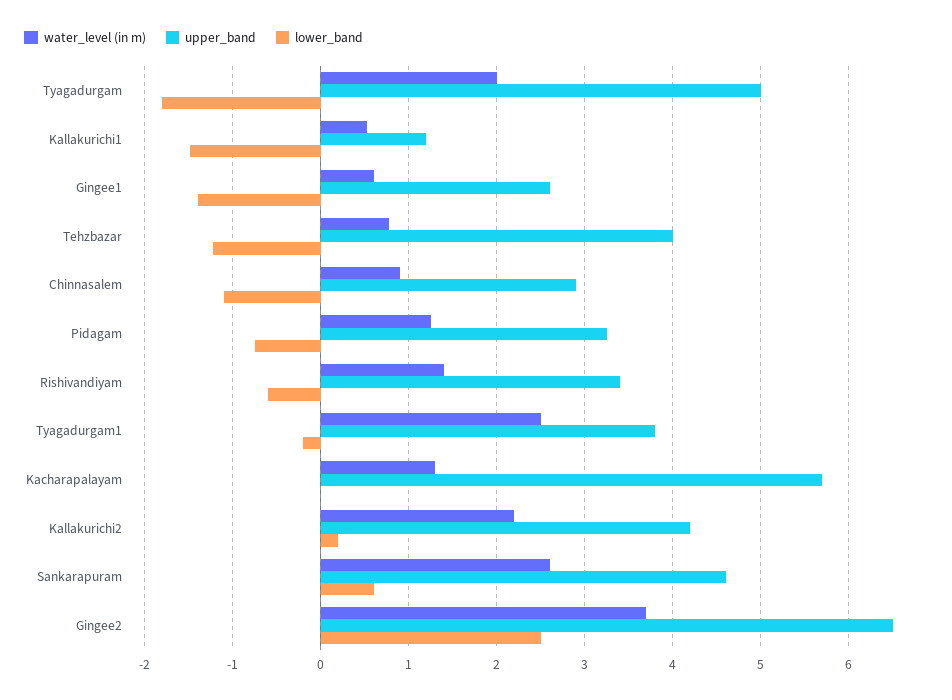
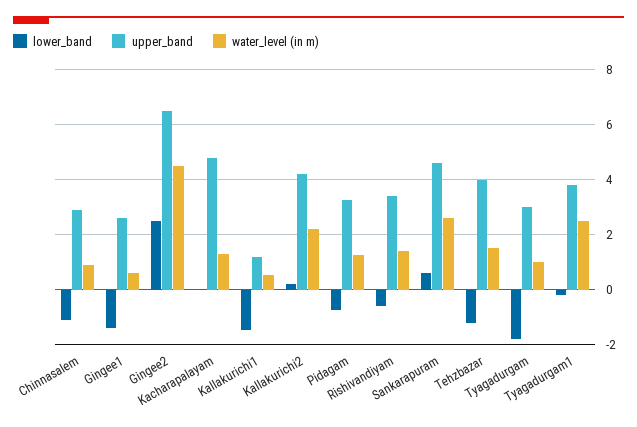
  {
    "water_level (in m)": {
-     "Tyagadurgam": 2,
+     "Tyagadurgam": 1,
      "Kallakurichi1": 0.5,
      "Gingee1": 0.6,
-     "Tehzbazar": 0.8,
+     "Tehzbazar": 1.5,
      "Chinnasalem": 0.9,
      "Pidagam": 1.3,
      "Rishivandiyam": 1.4,
      "Tyagadurgam1": 2.5,
      "Kacharapalayam": 1.3,
      "Kallakurichi2": 2.2,
      "Sankarapuram": 2.6,
-     "Gingee2": 3.7
+     "Gingee2": 4.5
    },
    "upper_band": {
-     "Tyagadurgam": 5,
+     "Tyagadurgam": 3,
      "Kallakurichi1": 1.2,
      "Gingee1": 2.6,
      "Tehzbazar": 4,
      "Chinnasalem": 2.9,
      "Pidagam": 3.3,
      "Rishivandiyam": 3.4,
      "Tyagadurgam1": 3.8,
-     "Kacharapalayam": 5.7,
+     "Kacharapalayam": 4.75,
      "Kallakurichi2": 4.2,
      "Sankarapuram": 4.6,
      "Gingee2": 6.5
    },
    "lower_band": {
      "Tyagadurgam": -1.8,
      "Kallakurichi1": -1.5,
      "Gingee1": -1.4,
      "Tehzbazar": -1.2,
      "Chinnasalem": -1.1,
      "Pidagam": -0.8,
      "Rishivandiyam": -0.6,
      "Tyagadurgam1": -0.2,
      "Kacharapalayam": 0,
      "Kallakurichi2": 0.2,
      "Sankarapuram": 0.6,
      "Gingee2": 2.5
    }
  }

